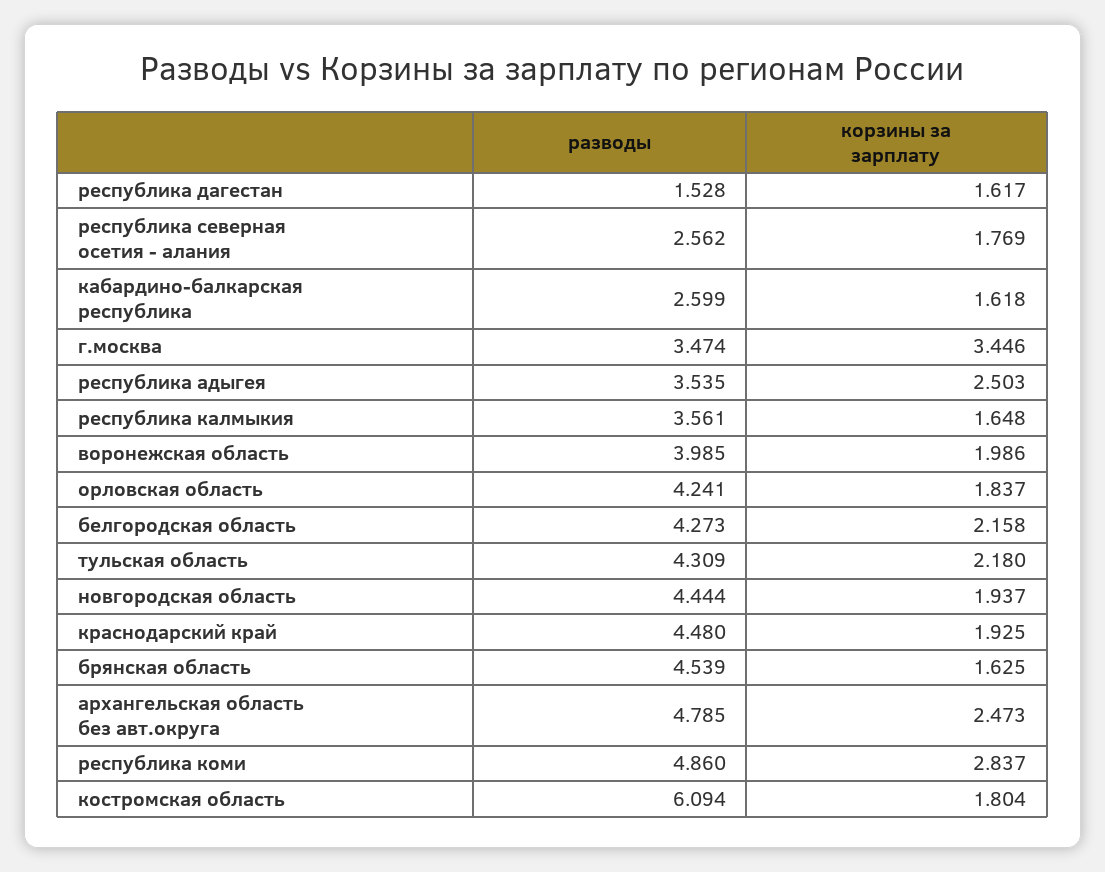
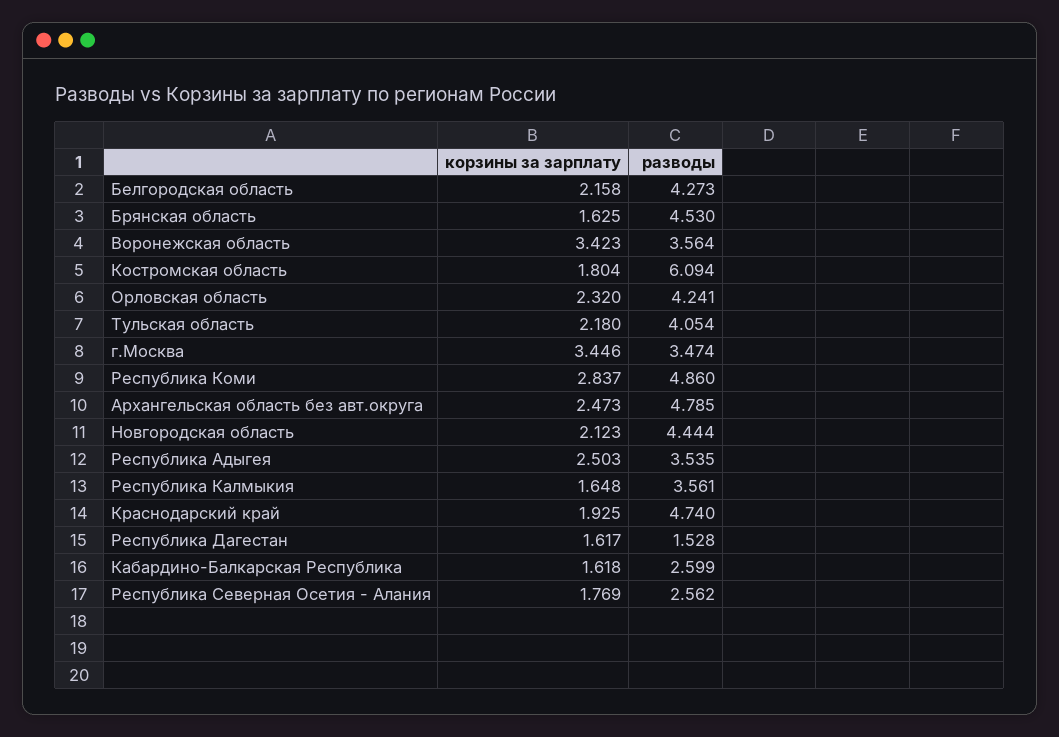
  {
    "разводы": {
      "республика дагестан": 1.528,
      "республика северная осетия - алания": 2.562,
      "кабардино-балкарская республика": 2.599,
      "г.москва": 3.474,
      "республика адыгея": 3.535,
      "республика калмыкия": 3.561,
-     "воронежская область": 3.985,
+     "воронежская область": 3.564,
      "орловская область": 4.241,
      "белгородская область": 4.273,
-     "тульская область": 4.309,
+     "тульская область": 4.054,
      "новгородская область": 4.444,
-     "краснодарский край": 4.48,
+     "краснодарский край": 4.74,
-     "брянская область": 4.539,
+     "брянская область": 4.53,
      "архангельская область без авт.округа": 4.785,
      "республика коми": 4.86,
      "костромская область": 6.094
    },
    "корзины за зарплату": {
      "республика дагестан": 1.617,
      "республика северная осетия - алания": 1.769,
      "кабардино-балкарская республика": 1.618,
      "г.москва": 3.446,
      "республика адыгея": 2.503,
      "республика калмыкия": 1.648,
-     "воронежская область": 1.986,
+     "воронежская область": 3.423,
-     "орловская область": 1.837,
+     "орловская область": 2.32,
      "белгородская область": 2.158,
      "тульская область": 2.18,
-     "новгородская область": 1.937,
+     "новгородская область": 2.123,
      "краснодарский край": 1.925,
      "брянская область": 1.625,
      "архангельская область без авт.округа": 2.473,
      "республика коми": 2.837,
      "костромская область": 1.804
    }
  }

